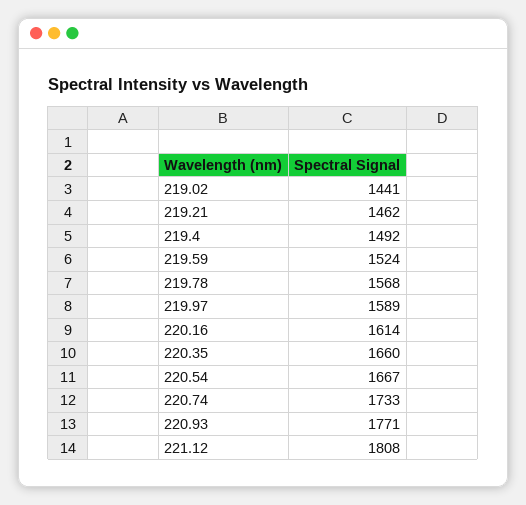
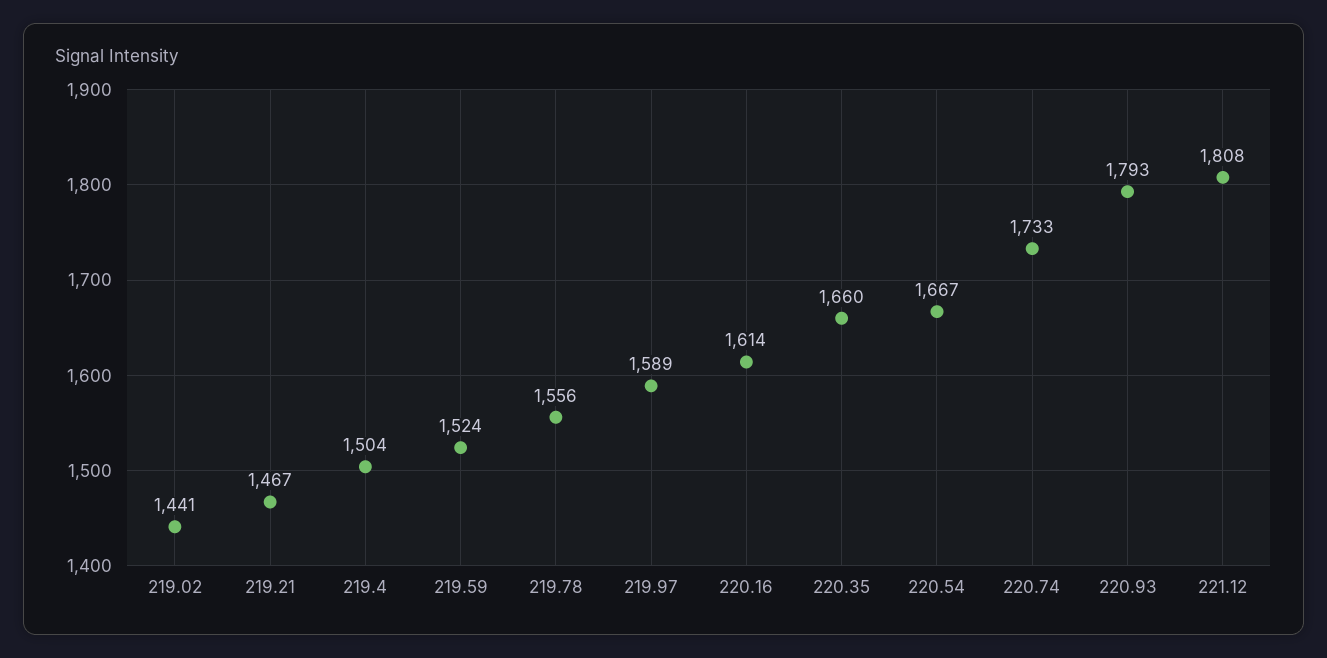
  {
    "219.02": 1441,
-   "219.21": 1462,
+   "219.21": 1467,
-   "219.4": 1492,
+   "219.4": 1504,
    "219.59": 1524,
-   "219.78": 1568,
+   "219.78": 1556,
    "219.97": 1589,
    "220.16": 1614,
    "220.35": 1660,
    "220.54": 1667,
    "220.74": 1733,
-   "220.93": 1771,
+   "220.93": 1793,
    "221.12": 1808
  }

